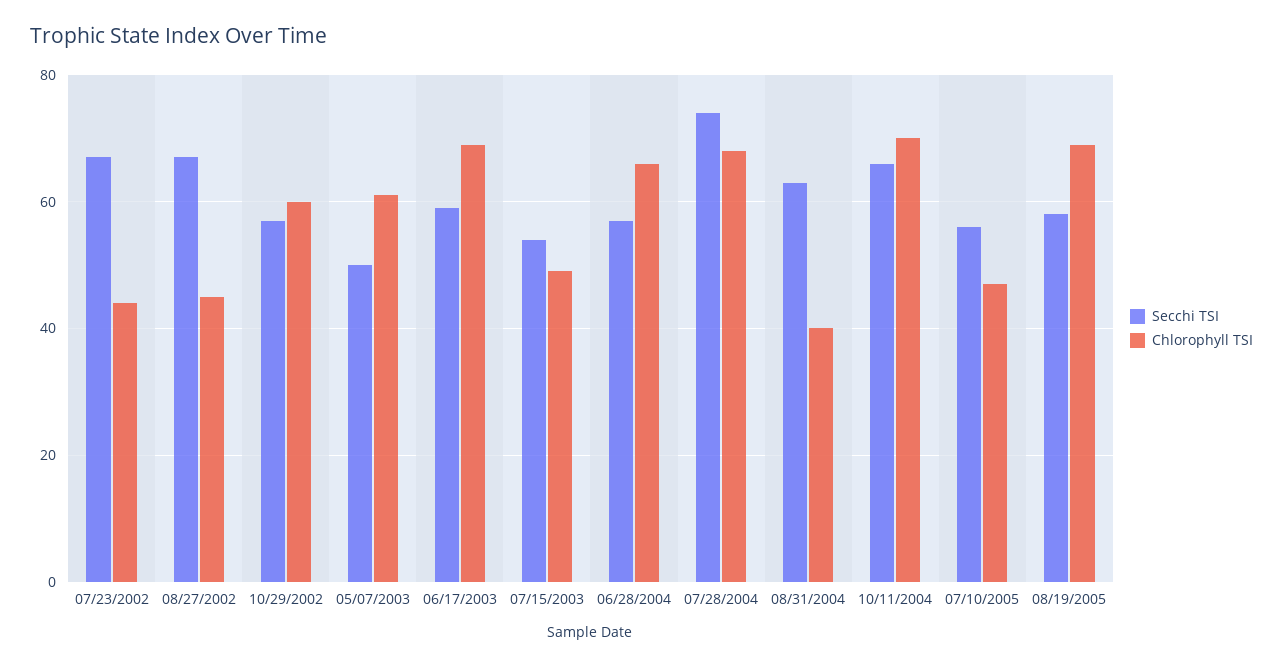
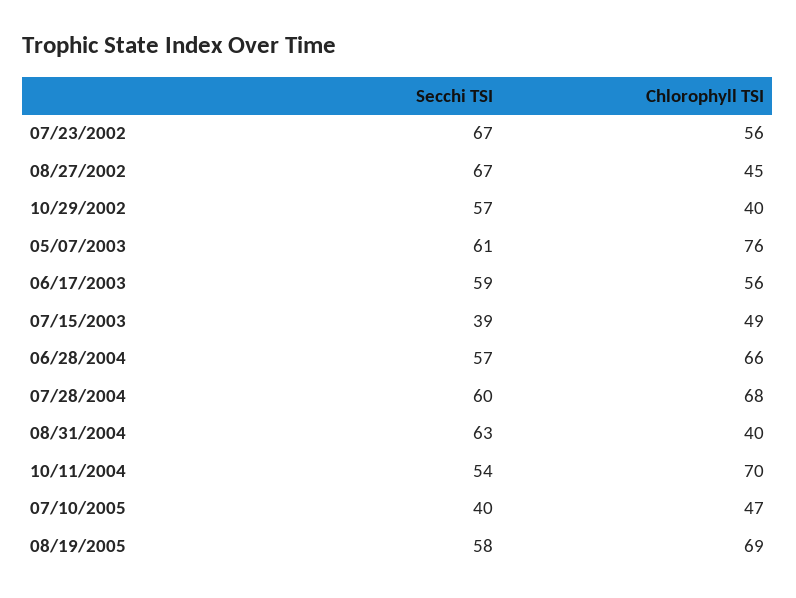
  {
    "Secchi TSI": {
      "07/23/2002": 67,
      "08/27/2002": 67,
      "10/29/2002": 57,
-     "05/07/2003": 50,
+     "05/07/2003": 61,
      "06/17/2003": 59,
-     "07/15/2003": 55,
+     "07/15/2003": 39,
      "06/28/2004": 57,
-     "07/28/2004": 75,
+     "07/28/2004": 60,
      "08/31/2004": 63,
-     "10/11/2004": 65,
+     "10/11/2004": 54,
-     "07/10/2005": 55,
+     "07/10/2005": 40,
      "08/19/2005": 58
    },
    "Chlorophyll TSI": {
-     "07/23/2002": 45,
+     "07/23/2002": 56,
      "08/27/2002": 45,
-     "10/29/2002": 60,
+     "10/29/2002": 40,
-     "05/07/2003": 60,
+     "05/07/2003": 76,
-     "06/17/2003": 70,
+     "06/17/2003": 56,
      "07/15/2003": 49,
      "06/28/2004": 66,
      "07/28/2004": 68,
      "08/31/2004": 40,
      "10/11/2004": 70,
      "07/10/2005": 47,
      "08/19/2005": 69
    }
  }

